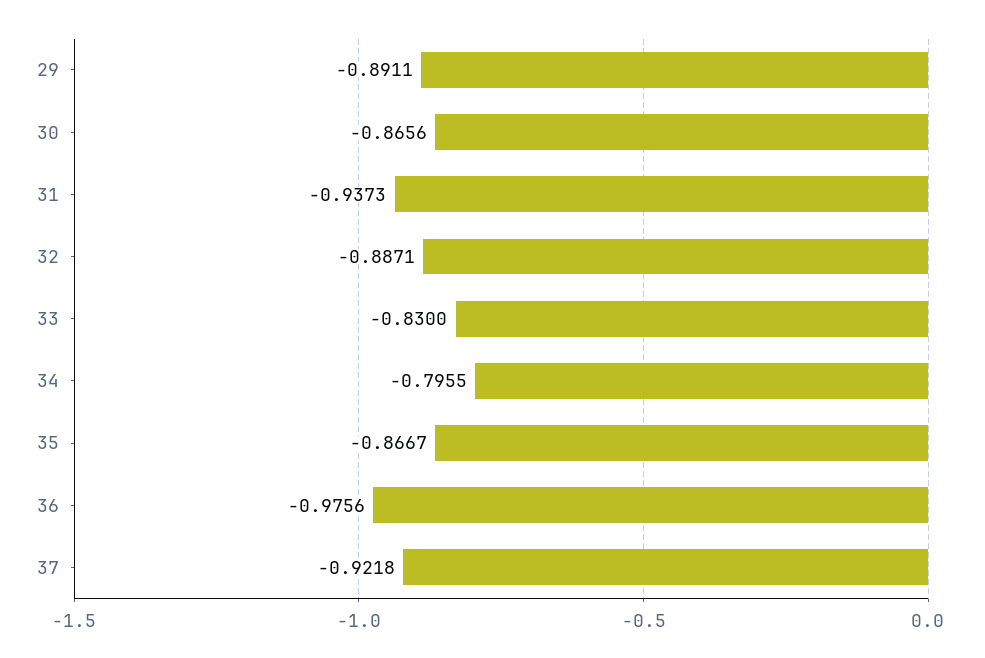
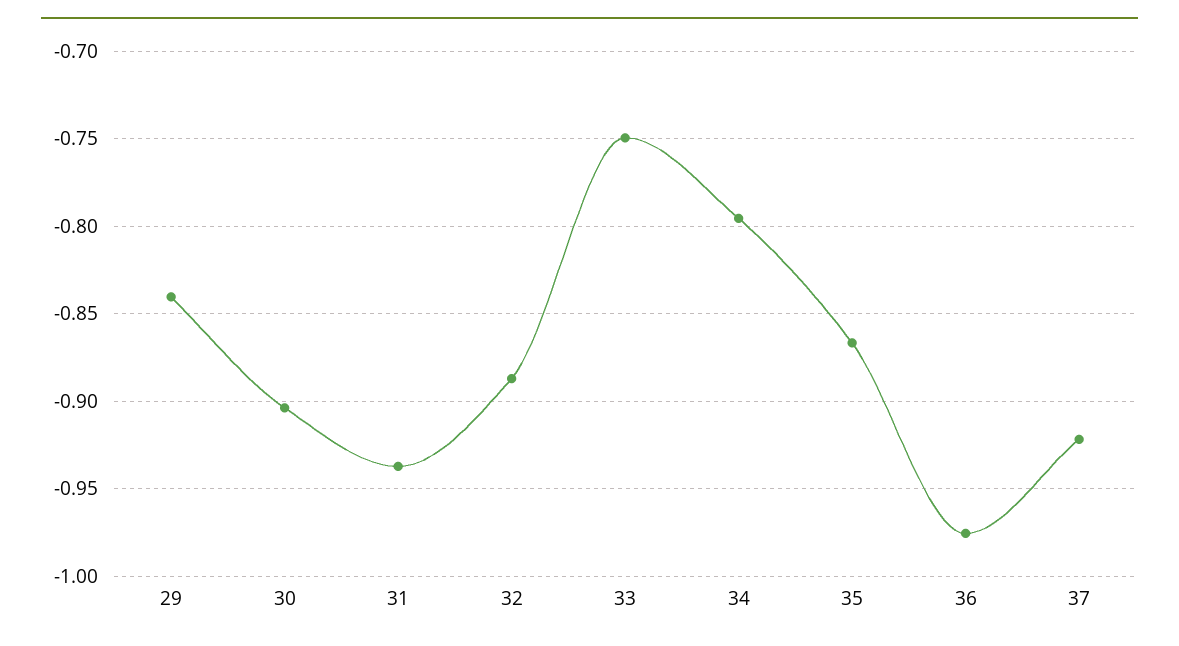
  {
-   "29": -0.8911,
+   "29": -0.84,
-   "30": -0.8656,
+   "30": -0.905,
    "31": -0.9373,
    "32": -0.8871,
-   "33": -0.83,
+   "33": -0.75,
    "34": -0.7955,
    "35": -0.8667,
    "36": -0.9756,
    "37": -0.9218
  }

